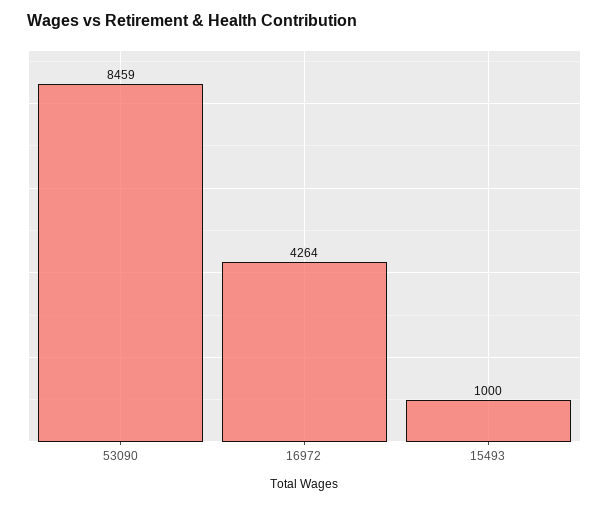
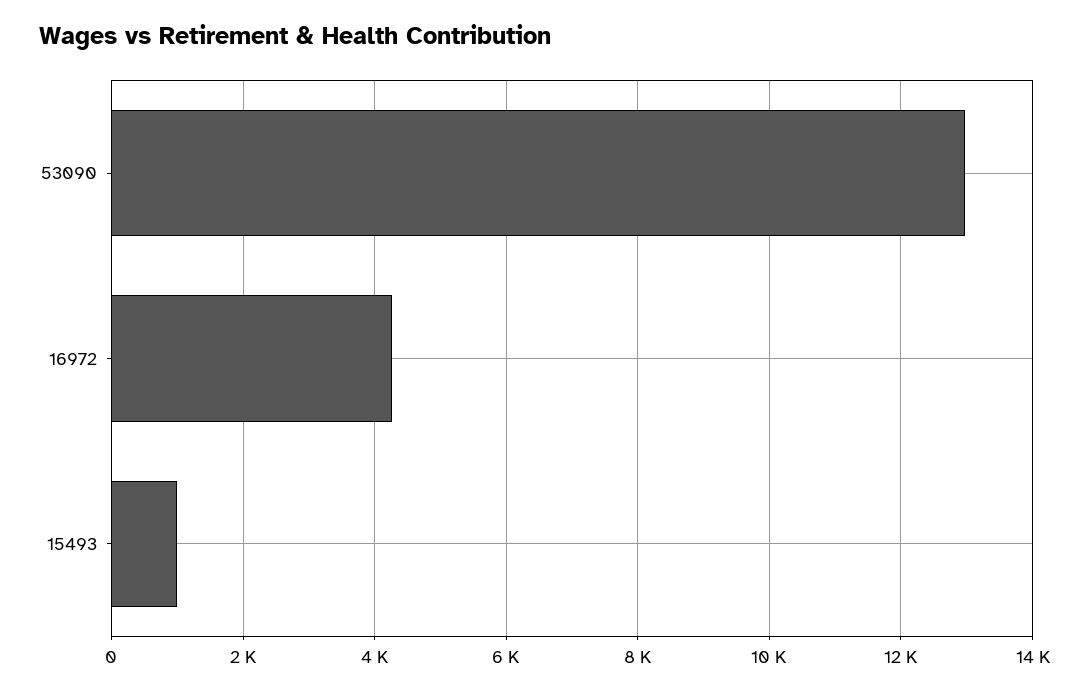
  {
-   "53090": 8459,
+   "53090": 13000,
    "16972": 4264,
    "15493": 1000
  }

